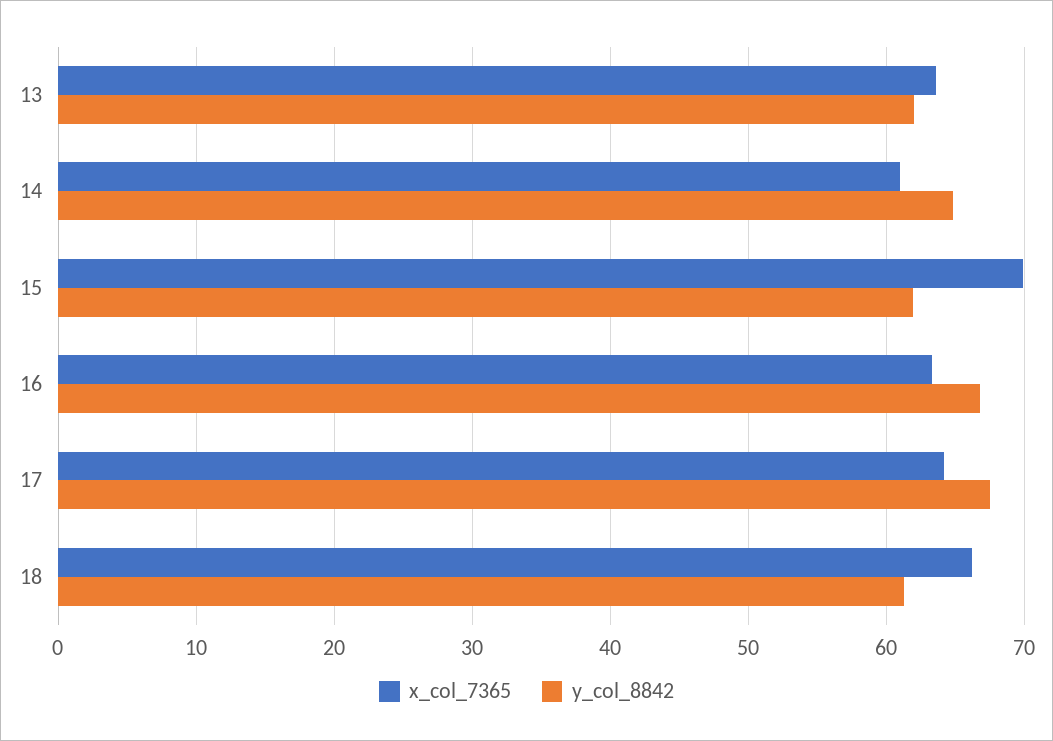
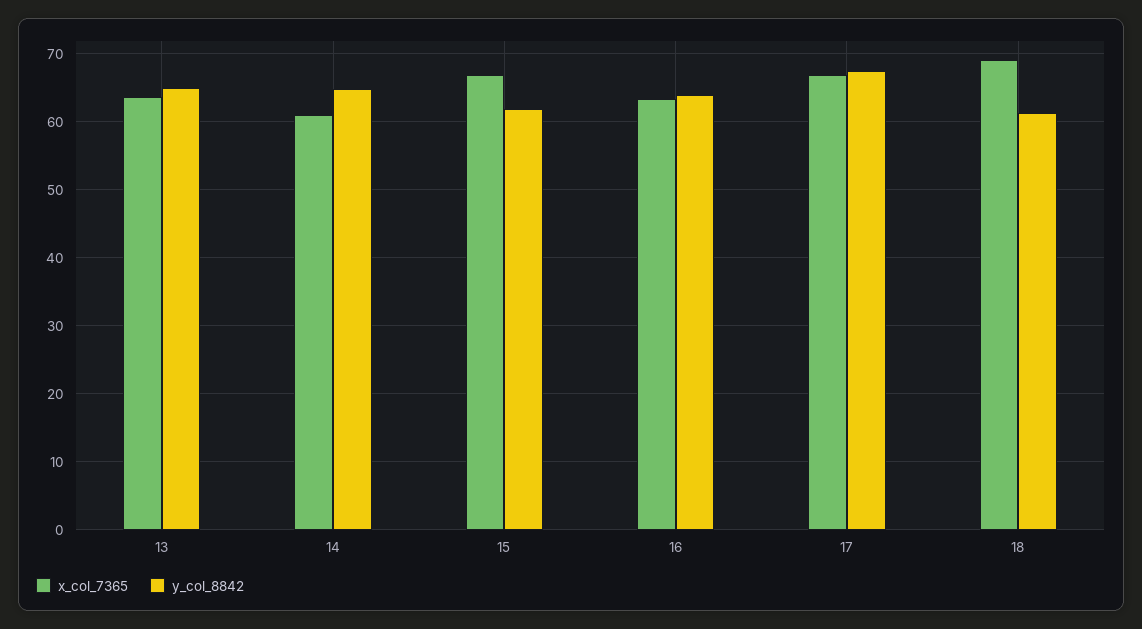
  {
    "x_col_7365": {
      "13": 64,
      "14": 61,
-     "15": 70,
+     "15": 67,
      "16": 63,
-     "17": 64,
+     "17": 67,
-     "18": 66
+     "18": 69
    },
    "y_col_8842": {
-     "13": 62,
+     "13": 65,
      "14": 65,
      "15": 62,
-     "16": 67,
+     "16": 64,
      "17": 68,
      "18": 61
    }
  }

